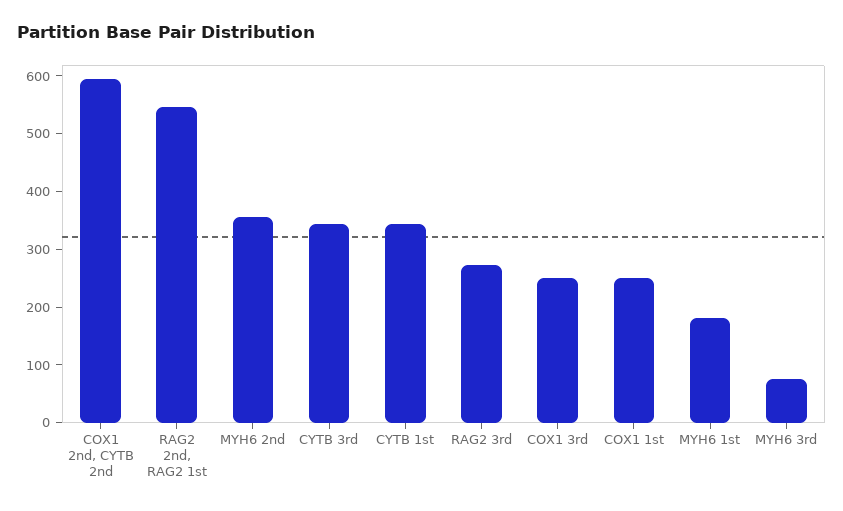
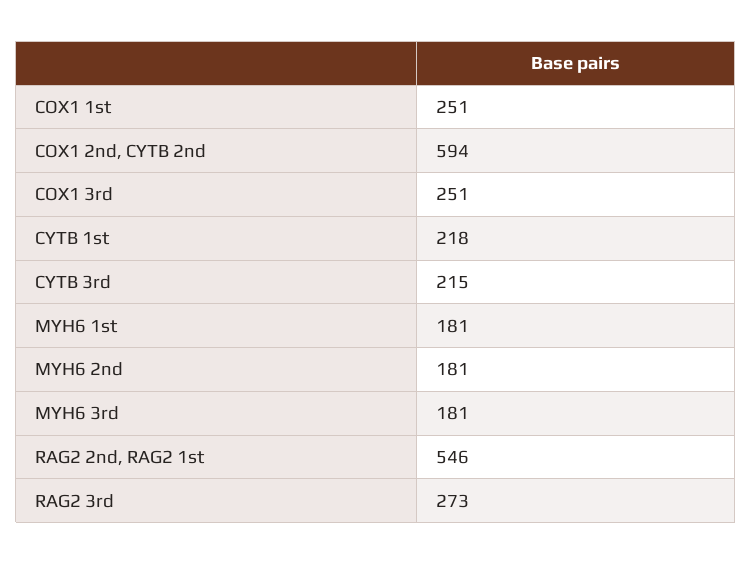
  {
    "COX1 2nd, CYTB 2nd": 594,
    "RAG2 2nd, RAG2 1st": 546,
-   "MYH6 2nd": 360,
+   "MYH6 2nd": 181,
-   "CYTB 3rd": 340,
+   "CYTB 3rd": 215,
-   "CYTB 1st": 340,
+   "CYTB 1st": 218,
    "RAG2 3rd": 273,
    "COX1 3rd": 251,
    "COX1 1st": 251,
    "MYH6 1st": 181,
-   "MYH6 3rd": 80
+   "MYH6 3rd": 181
  }

